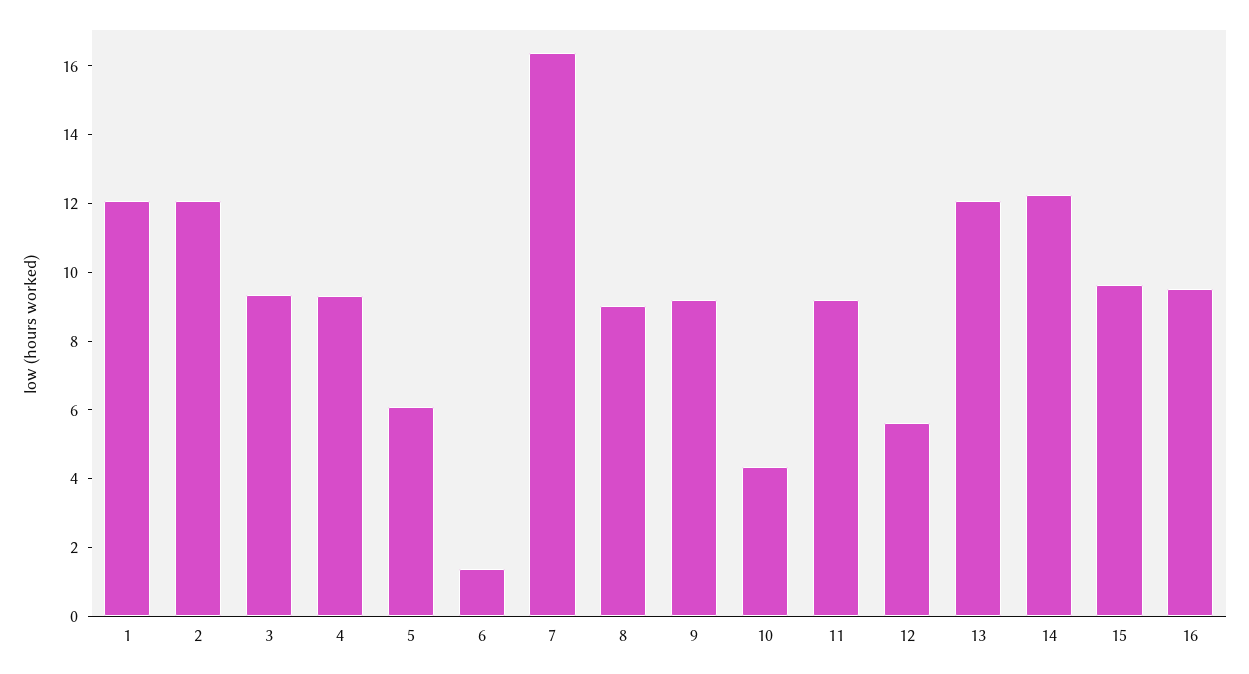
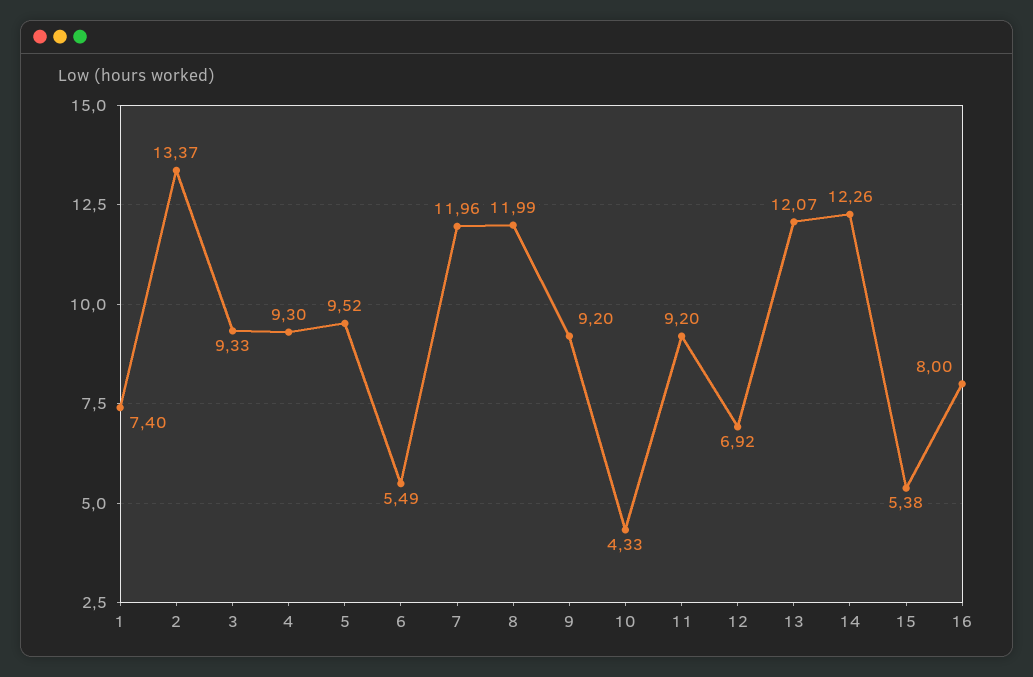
  {
-   "1": 12,
+   "1": 7.4,
-   "2": 12,
+   "2": 13.37,
    "3": 9.33,
    "4": 9.3,
-   "5": 6,
+   "5": 9.52,
-   "6": 1.5,
+   "6": 5.49,
-   "7": 16.5,
+   "7": 11.96,
-   "8": 9,
+   "8": 11.99,
    "9": 9.2,
    "10": 4.33,
    "11": 9.2,
-   "12": 5.5,
+   "12": 6.92,
    "13": 12.07,
    "14": 12.26,
-   "15": 9.5,
+   "15": 5.38,
-   "16": 9.5
+   "16": 8
  }

